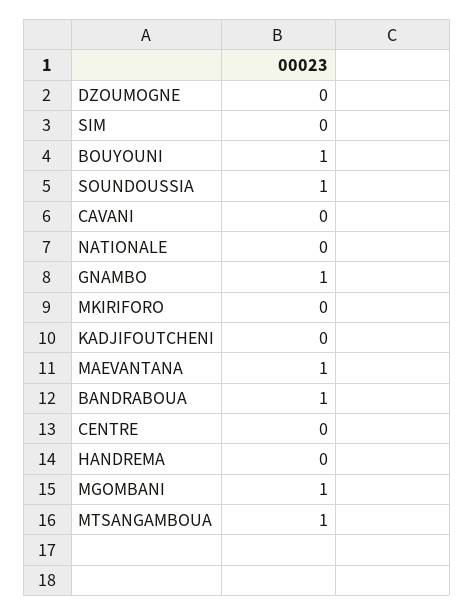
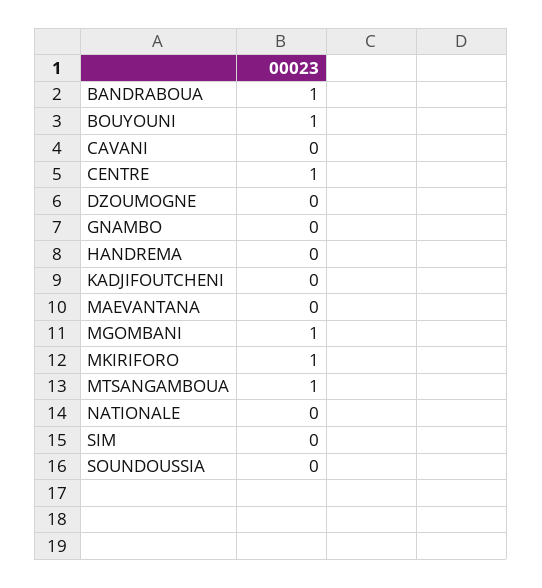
  {
    "DZOUMOGNE": 0,
    "SIM": 0,
    "BOUYOUNI": 1,
-   "SOUNDOUSSIA": 1,
+   "SOUNDOUSSIA": 0,
    "CAVANI": 0,
    "NATIONALE": 0,
-   "GNAMBO": 1,
+   "GNAMBO": 0,
-   "MKIRIFORO": 0,
+   "MKIRIFORO": 1,
    "KADJIFOUTCHENI": 0,
-   "MAEVANTANA": 1,
+   "MAEVANTANA": 0,
    "BANDRABOUA": 1,
-   "CENTRE": 0,
+   "CENTRE": 1,
    "HANDREMA": 0,
    "MGOMBANI": 1,
    "MTSANGAMBOUA": 1
  }

